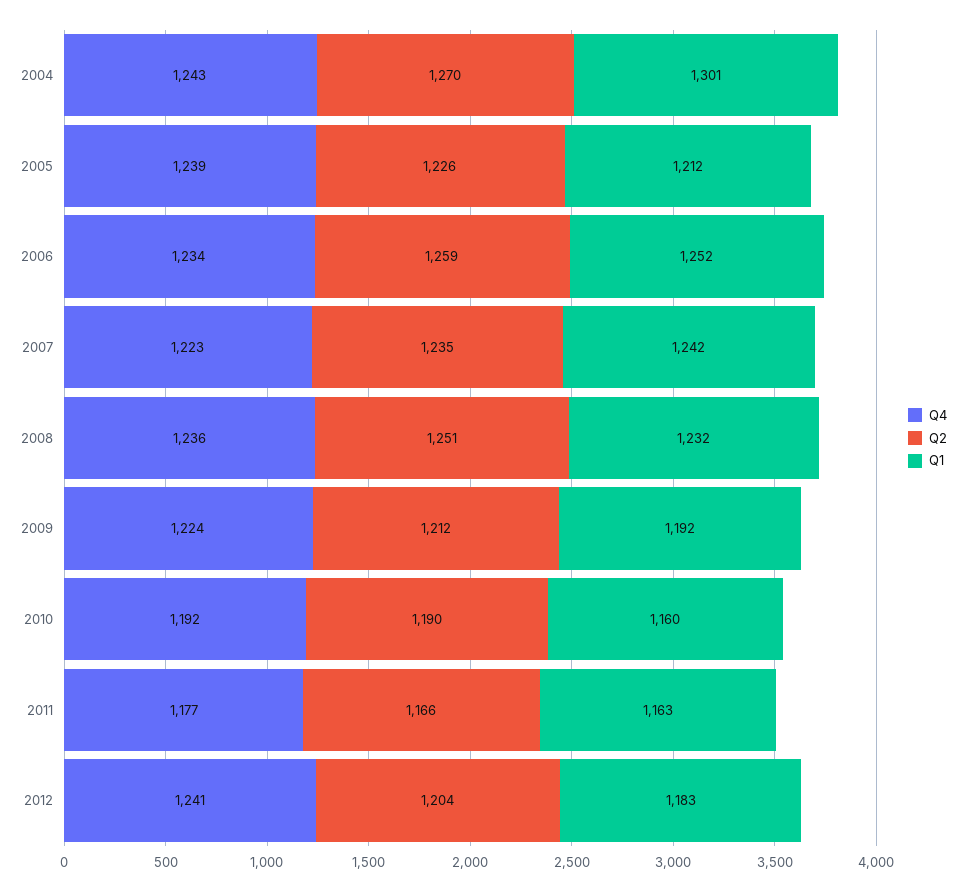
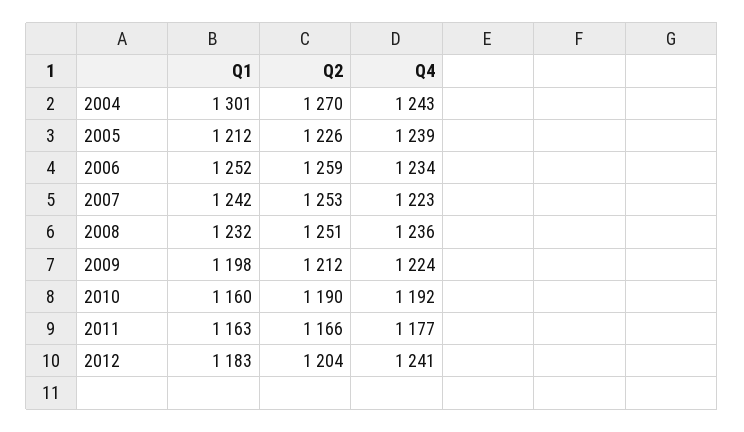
  {
    "Q4": {
      "2004": 1243,
      "2005": 1239,
      "2006": 1234,
      "2007": 1223,
      "2008": 1236,
      "2009": 1224,
      "2010": 1192,
      "2011": 1177,
      "2012": 1241
    },
    "Q2": {
      "2004": 1270,
      "2005": 1226,
      "2006": 1259,
-     "2007": 1235,
+     "2007": 1253,
      "2008": 1251,
      "2009": 1212,
      "2010": 1190,
      "2011": 1166,
      "2012": 1204
    },
    "Q1": {
      "2004": 1301,
      "2005": 1212,
      "2006": 1252,
      "2007": 1242,
      "2008": 1232,
-     "2009": 1192,
+     "2009": 1198,
      "2010": 1160,
      "2011": 1163,
      "2012": 1183
    }
  }

